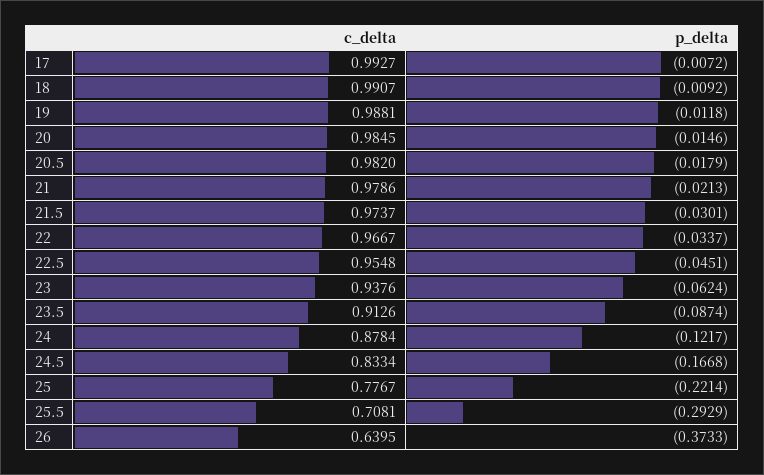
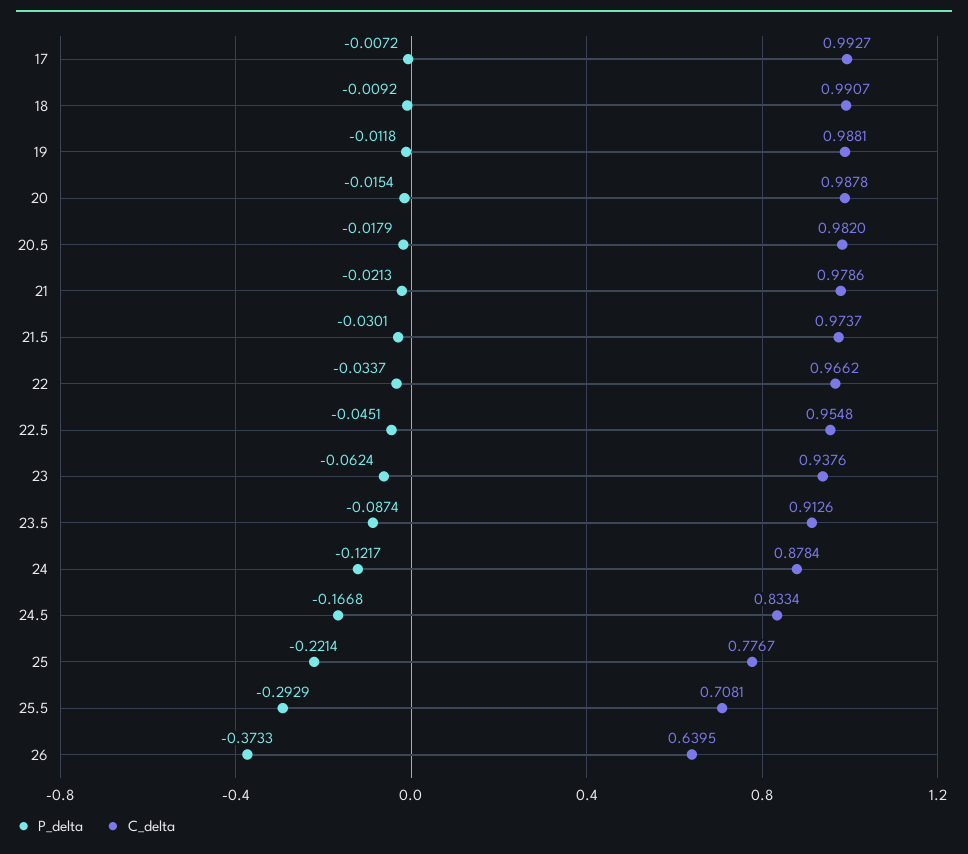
  {
    "c_delta": {
      "17": 0.9927,
      "18": 0.9907,
      "19": 0.9881,
-     "20": 0.9845,
+     "20": 0.9878,
      "20.5": 0.982,
      "21": 0.9786,
      "21.5": 0.9737,
-     "22": 0.9667,
+     "22": 0.9662,
      "22.5": 0.9548,
      "23": 0.9376,
      "23.5": 0.9126,
      "24": 0.8784,
      "24.5": 0.8334,
      "25": 0.7767,
      "25.5": 0.7081,
      "26": 0.6395
    },
    "p_delta": {
      "17": -0.0072,
      "18": -0.0092,
      "19": -0.0118,
-     "20": -0.0146,
+     "20": -0.0154,
      "20.5": -0.0179,
      "21": -0.0213,
      "21.5": -0.0301,
      "22": -0.0337,
      "22.5": -0.0451,
      "23": -0.0624,
      "23.5": -0.0874,
      "24": -0.1217,
      "24.5": -0.1668,
      "25": -0.2214,
      "25.5": -0.2929,
      "26": -0.3733
    }
  }

